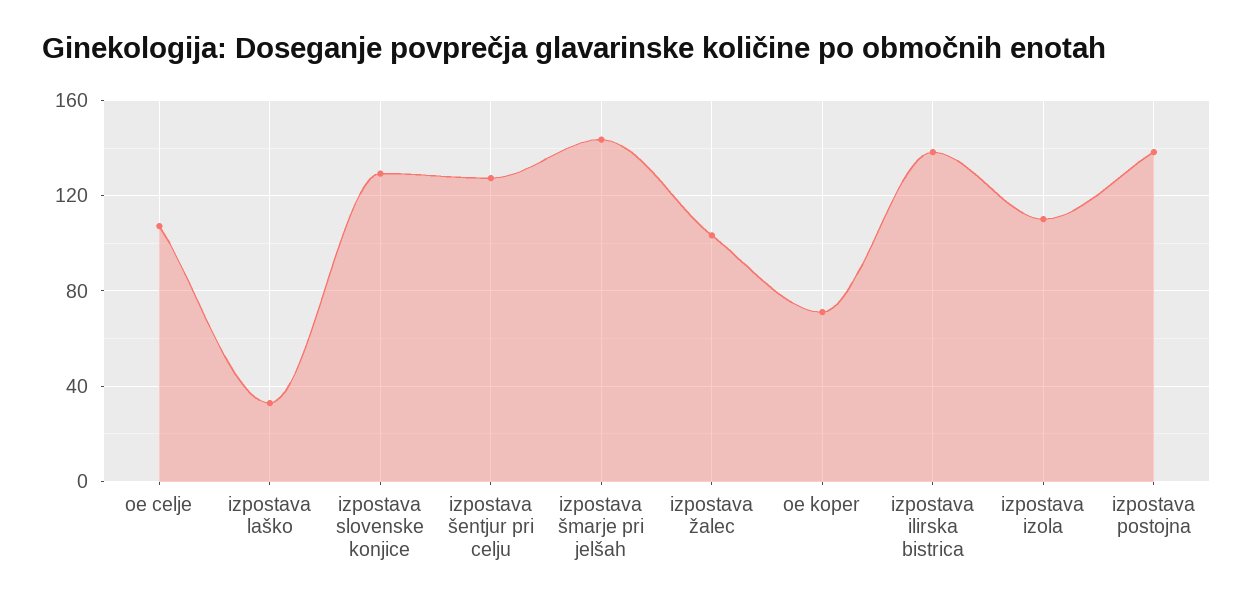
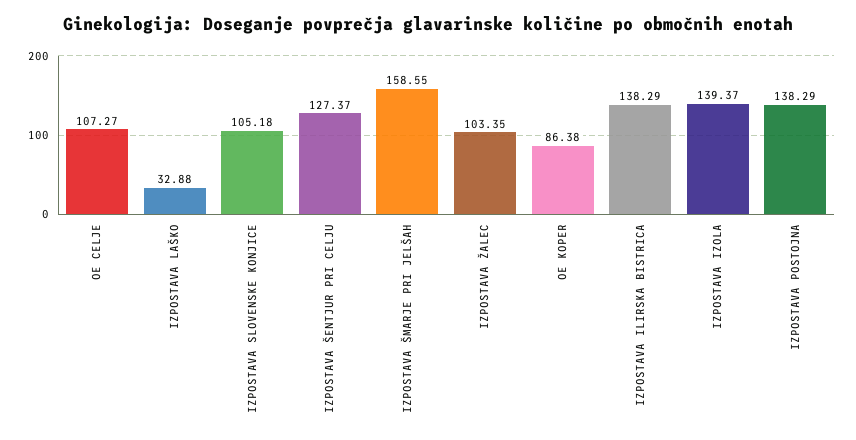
  {
    "oe celje": 107.27,
    "izpostava laško": 32.88,
-   "izpostava slovenske konjice": 130,
+   "izpostava slovenske konjice": 105.18,
    "izpostava šentjur pri celju": 127.37,
-   "izpostava šmarje pri jelšah": 145,
+   "izpostava šmarje pri jelšah": 158.55,
    "izpostava žalec": 103.35,
-   "oe koper": 70,
+   "oe koper": 86.38,
    "izpostava ilirska bistrica": 138.29,
-   "izpostava izola": 110,
+   "izpostava izola": 139.37,
    "izpostava postojna": 138.29
  }

